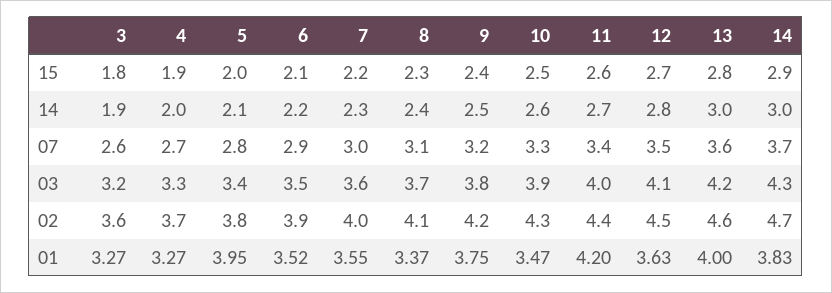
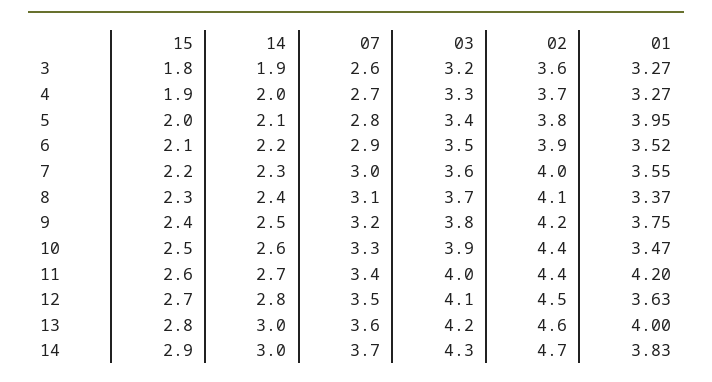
  {
    "3": {
      "15": 1.8,
      "14": 1.9,
      "07": 2.6,
      "03": 3.2,
      "02": 3.6,
      "01": 3.27
    },
    "4": {
      "15": 1.9,
      "14": 2,
      "07": 2.7,
      "03": 3.3,
      "02": 3.7,
      "01": 3.27
    },
    "5": {
      "15": 2,
      "14": 2.1,
      "07": 2.8,
      "03": 3.4,
      "02": 3.8,
      "01": 3.95
    },
    "6": {
      "15": 2.1,
      "14": 2.2,
      "07": 2.9,
      "03": 3.5,
      "02": 3.9,
      "01": 3.52
    },
    "7": {
      "15": 2.2,
      "14": 2.3,
      "07": 3,
      "03": 3.6,
      "02": 4,
      "01": 3.55
    },
    "8": {
      "15": 2.3,
      "14": 2.4,
      "07": 3.1,
      "03": 3.7,
      "02": 4.1,
      "01": 3.37
    },
    "9": {
      "15": 2.4,
      "14": 2.5,
      "07": 3.2,
      "03": 3.8,
      "02": 4.2,
      "01": 3.75
    },
    "10": {
      "15": 2.5,
      "14": 2.6,
      "07": 3.3,
      "03": 3.9,
-     "02": 4.3,
+     "02": 4.4,
      "01": 3.47
    },
    "11": {
      "15": 2.6,
      "14": 2.7,
      "07": 3.4,
      "03": 4,
      "02": 4.4,
      "01": 4.2
    },
    "12": {
      "15": 2.7,
      "14": 2.8,
      "07": 3.5,
      "03": 4.1,
      "02": 4.5,
      "01": 3.63
    },
    "13": {
      "15": 2.8,
      "14": 3,
      "07": 3.6,
      "03": 4.2,
      "02": 4.6,
      "01": 4
    },
    "14": {
      "15": 2.9,
      "14": 3,
      "07": 3.7,
      "03": 4.3,
      "02": 4.7,
      "01": 3.83
    }
  }

